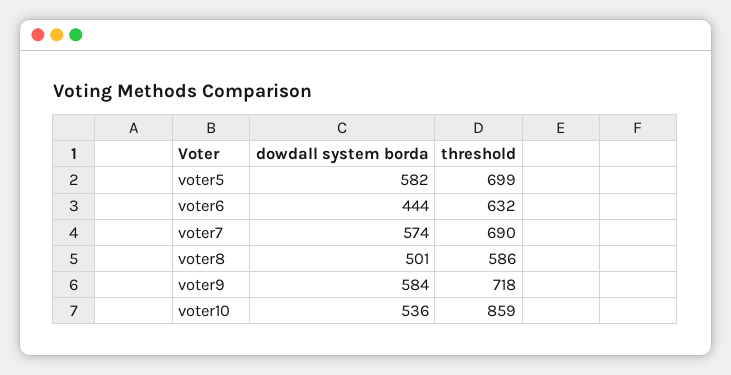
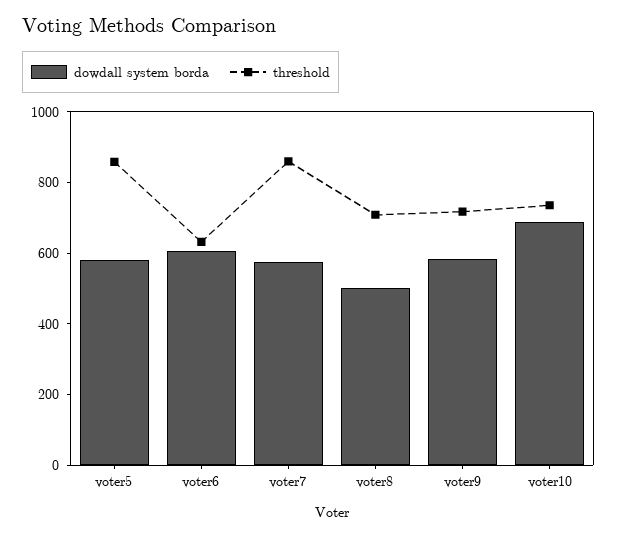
  {
    "dowdall system borda": {
      "voter5": 582,
-     "voter6": 444,
+     "voter6": 600,
      "voter7": 574,
      "voter8": 501,
      "voter9": 584,
-     "voter10": 536
+     "voter10": 700
    },
    "threshold": {
-     "voter5": 699,
+     "voter5": 850,
      "voter6": 632,
-     "voter7": 690,
+     "voter7": 850,
-     "voter8": 586,
+     "voter8": 700,
      "voter9": 718,
-     "voter10": 859
+     "voter10": 750
    }
  }

